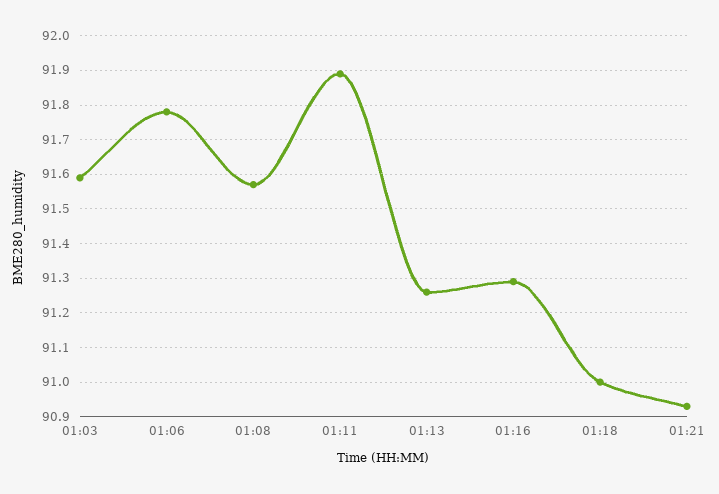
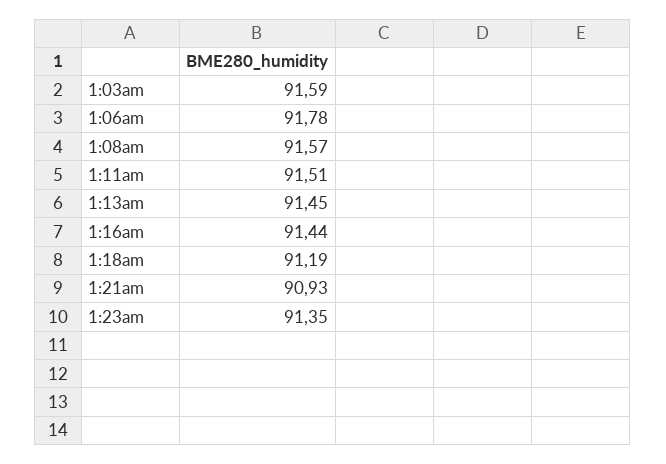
  {
    "01:03": 91.59,
    "01:06": 91.78,
    "01:08": 91.57,
-   "01:11": 91.9,
+   "01:11": 91.51,
-   "01:13": 91.25,
+   "01:13": 91.45,
-   "01:16": 91.3,
+   "01:16": 91.44,
-   "01:18": 91,
+   "01:18": 91.19,
-   "01:21": 90.93
+   "01:21": 90.93,
+   "1:23am": 91.35
  }

